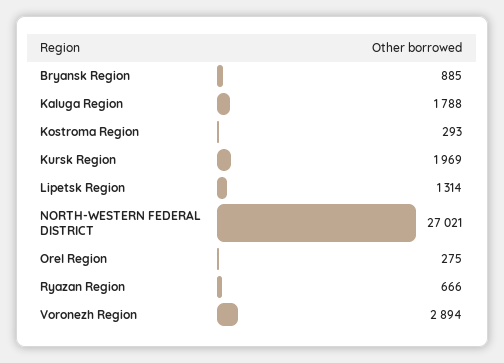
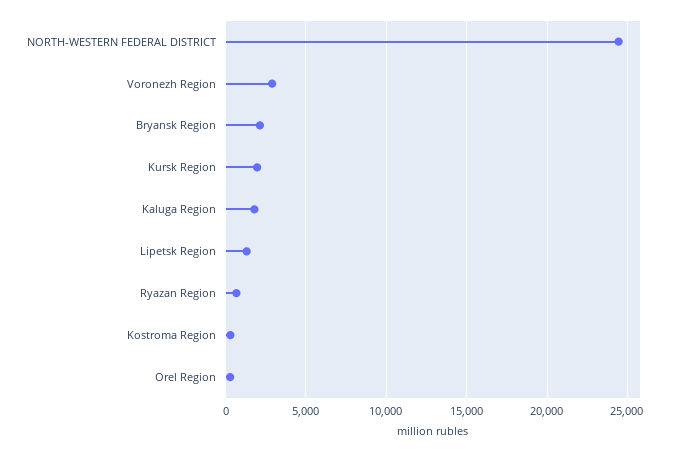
  {
-   "Bryansk Region": 885,
+   "Bryansk Region": 2000,
    "Kaluga Region": 1788,
    "Kostroma Region": 293,
    "Kursk Region": 1969,
    "Lipetsk Region": 1314,
-   "NORTH-WESTERN FEDERAL DISTRICT": 27021,
+   "NORTH-WESTERN FEDERAL DISTRICT": 24500,
    "Orel Region": 275,
    "Ryazan Region": 666,
    "Voronezh Region": 2894
  }

